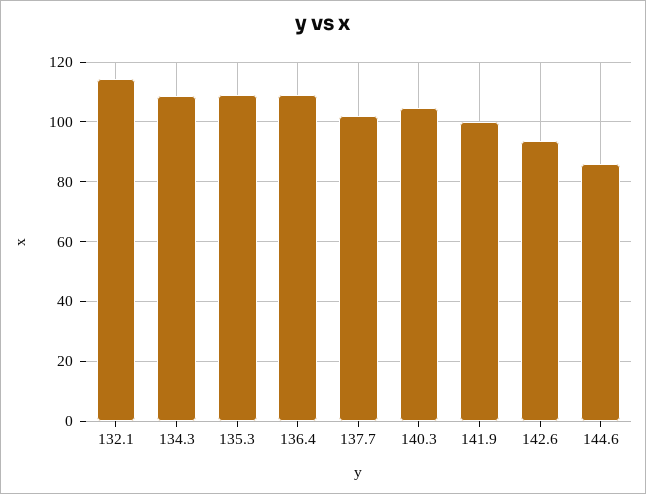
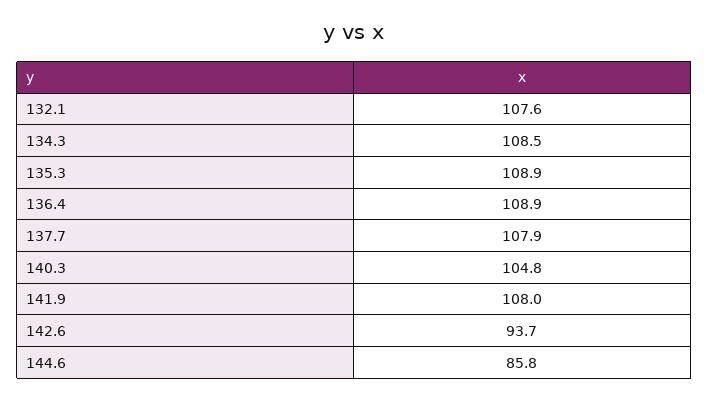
  {
-   "132.1": 115,
+   "132.1": 107.6,
    "134.3": 108.5,
    "135.3": 108.9,
    "136.4": 108.9,
-   "137.7": 102.5,
+   "137.7": 107.9,
    "140.3": 104.8,
-   "141.9": 100,
+   "141.9": 108,
    "142.6": 93.7,
    "144.6": 85.8
  }

